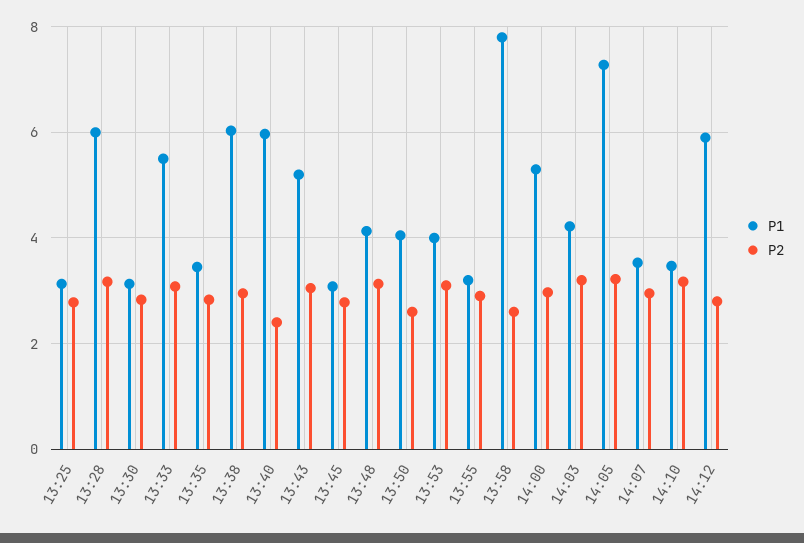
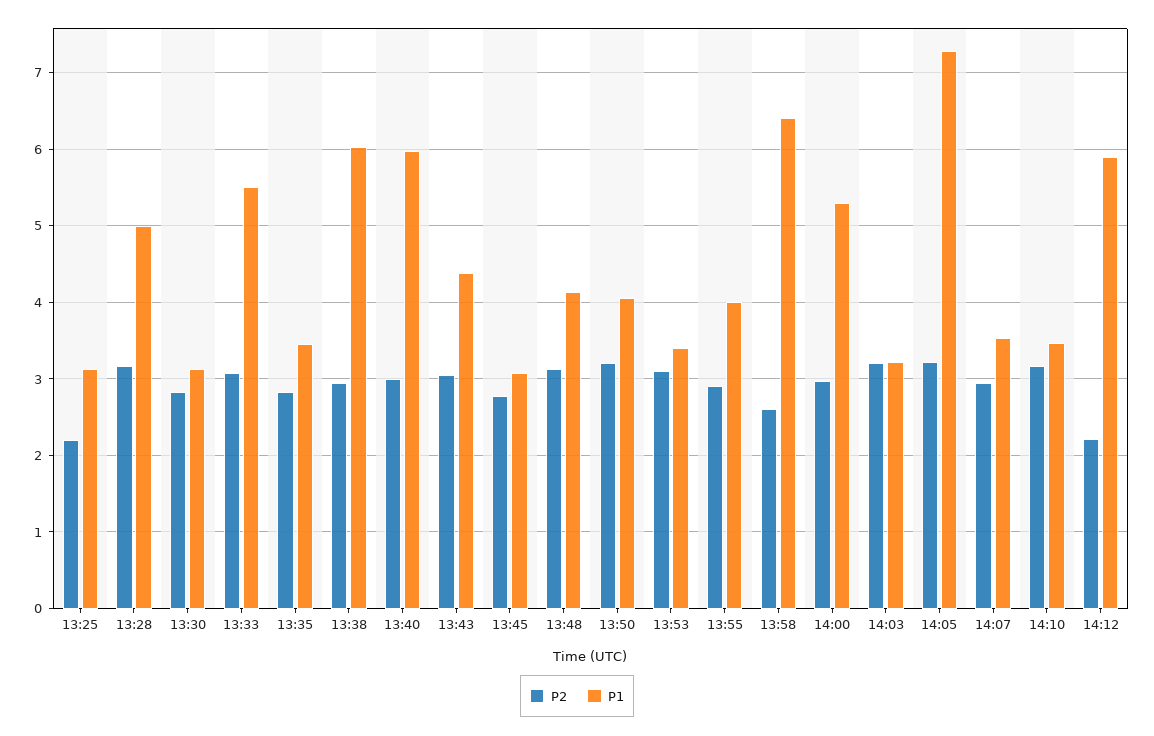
  {
    "P1": {
      "13:25": 3.1,
-     "13:28": 6,
+     "13:28": 5,
      "13:30": 3.1,
      "13:33": 5.5,
      "13:35": 3.5,
      "13:38": 6,
      "13:40": 6,
-     "13:43": 5.2,
+     "13:43": 4.4,
      "13:45": 3.1,
      "13:48": 4.1,
      "13:50": 4.1,
-     "13:53": 4,
+     "13:53": 3.4,
-     "13:55": 3.2,
+     "13:55": 4,
-     "13:58": 7.8,
+     "13:58": 6.4,
      "14:00": 5.3,
-     "14:03": 4.2,
+     "14:03": 3.2,
      "14:05": 7.3,
      "14:07": 3.5,
      "14:10": 3.5,
      "14:12": 5.9
    },
    "P2": {
-     "13:25": 2.8,
+     "13:25": 2.2,
      "13:28": 3.2,
      "13:30": 2.8,
      "13:33": 3.1,
      "13:35": 2.8,
      "13:38": 3,
-     "13:40": 2.4,
+     "13:40": 3,
      "13:43": 3.1,
      "13:45": 2.8,
      "13:48": 3.1,
-     "13:50": 2.6,
+     "13:50": 3.2,
      "13:53": 3.1,
      "13:55": 2.9,
      "13:58": 2.6,
      "14:00": 3,
      "14:03": 3.2,
      "14:05": 3.2,
      "14:07": 3,
      "14:10": 3.2,
-     "14:12": 2.8
+     "14:12": 2.2
    }
  }

